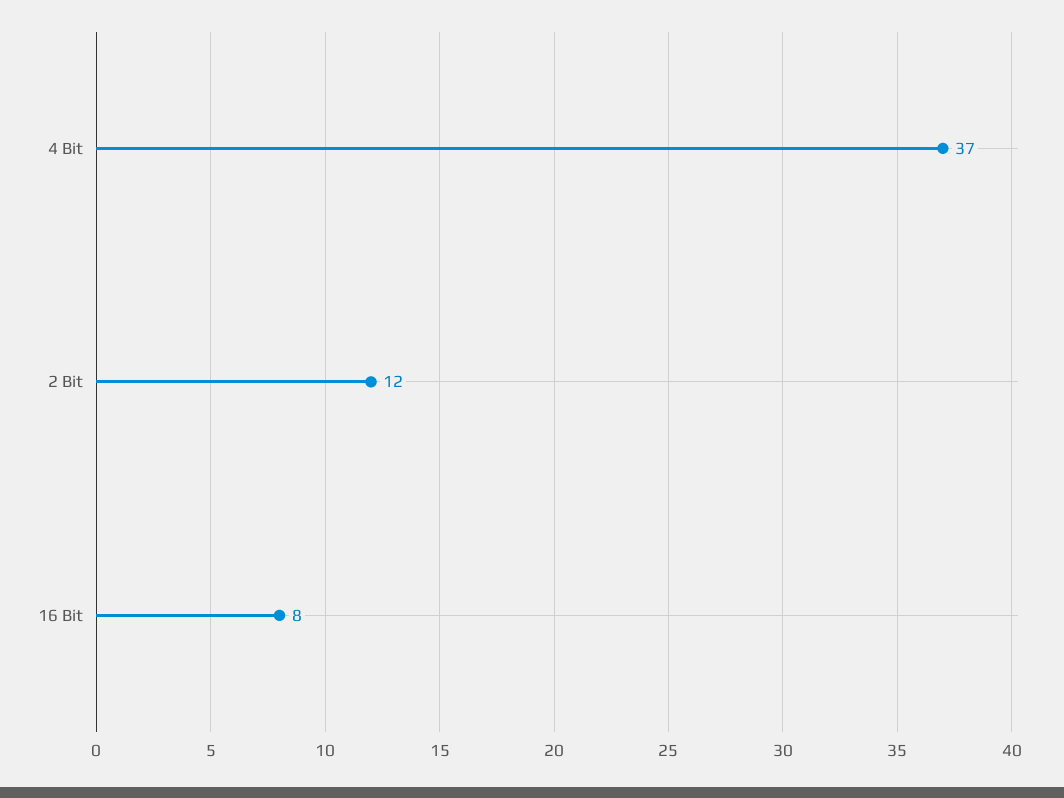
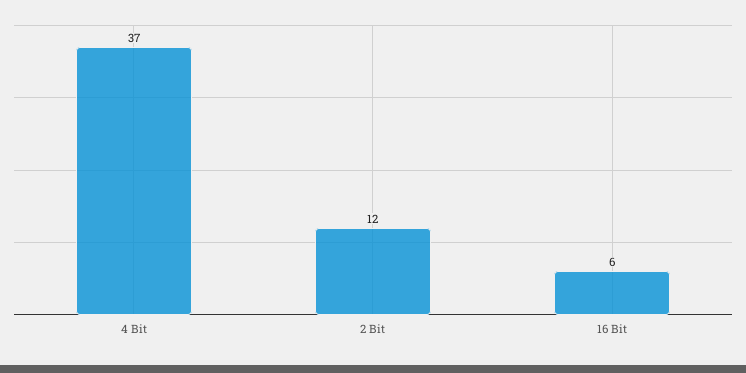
  {
    "4 Bit": 37,
    "2 Bit": 12,
-   "16 Bit": 8
+   "16 Bit": 6
  }

